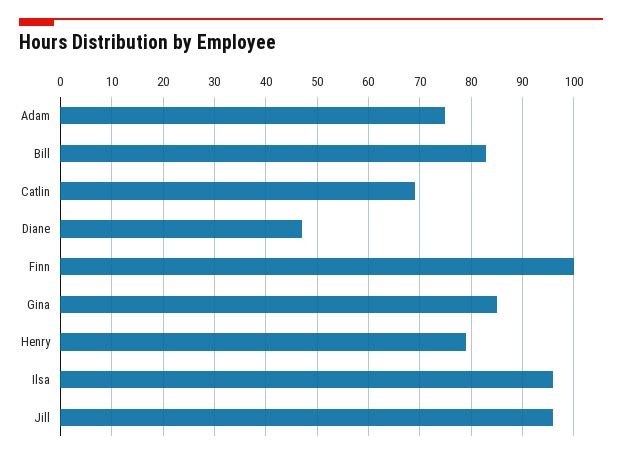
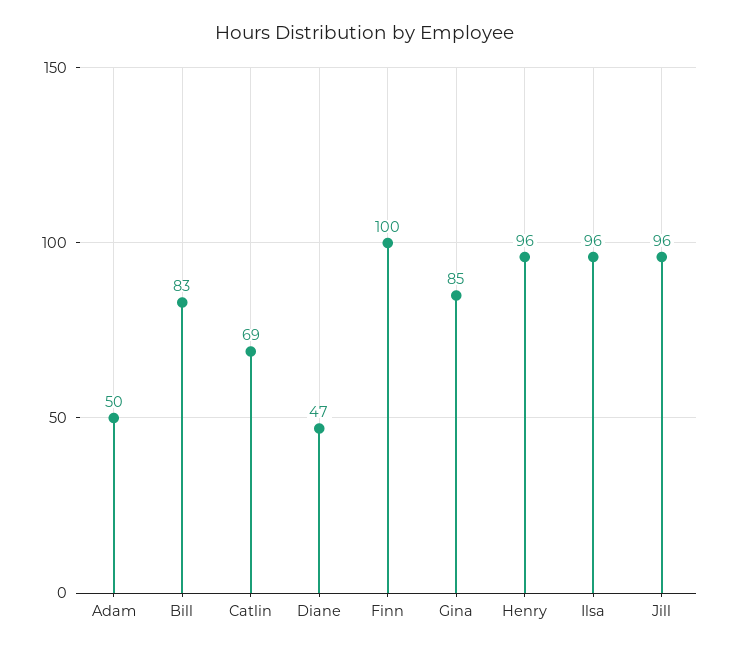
  {
-   "Adam": 75,
+   "Adam": 50,
    "Bill": 83,
    "Catlin": 69,
    "Diane": 47,
    "Finn": 100,
    "Gina": 85,
-   "Henry": 80,
+   "Henry": 96,
    "Ilsa": 96,
    "Jill": 96
  }

